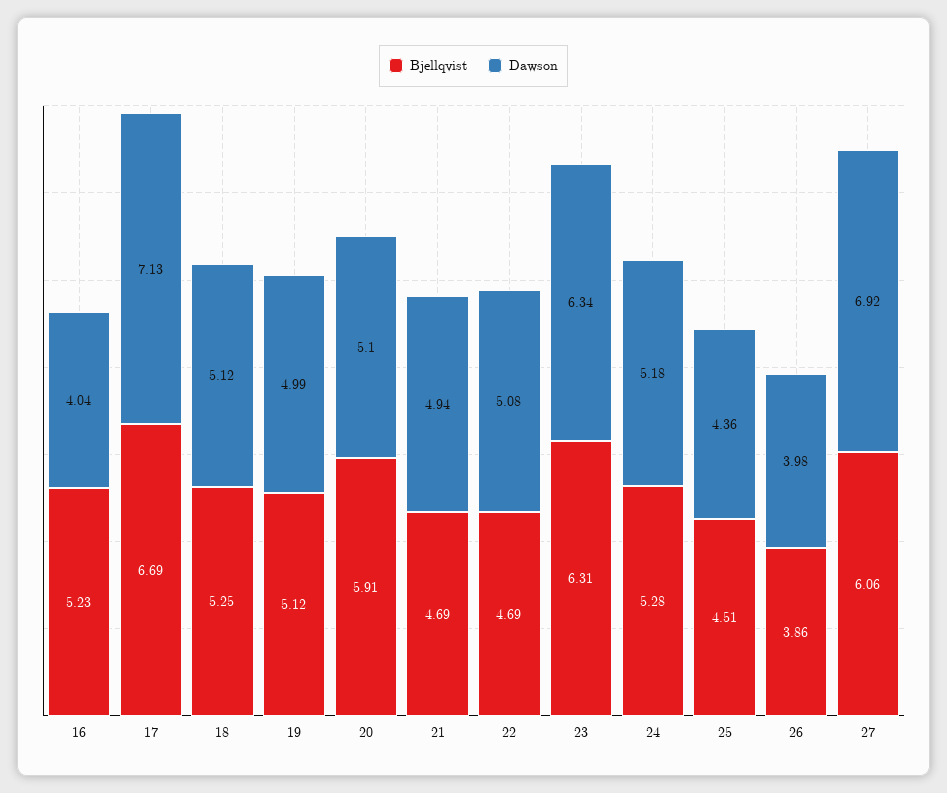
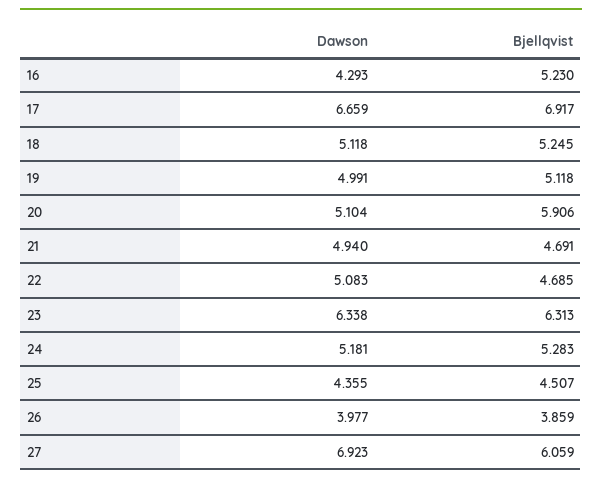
  {
    "Bjellqvist": {
      "16": 5.23,
-     "17": 6.69,
+     "17": 6.917,
      "18": 5.245,
      "19": 5.118,
      "20": 5.906,
      "21": 4.691,
      "22": 4.685,
      "23": 6.313,
      "24": 5.283,
      "25": 4.507,
      "26": 3.859,
      "27": 6.059
    },
    "Dawson": {
-     "16": 4.04,
+     "16": 4.293,
-     "17": 7.13,
+     "17": 6.659,
      "18": 5.118,
      "19": 4.991,
      "20": 5.104,
      "21": 4.94,
      "22": 5.083,
      "23": 6.338,
      "24": 5.181,
      "25": 4.355,
      "26": 3.977,
      "27": 6.923
    }
  }

